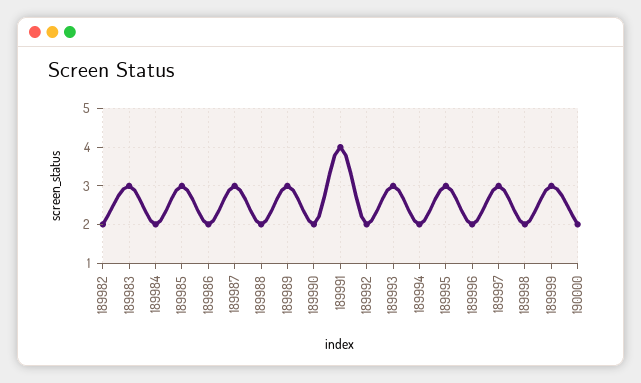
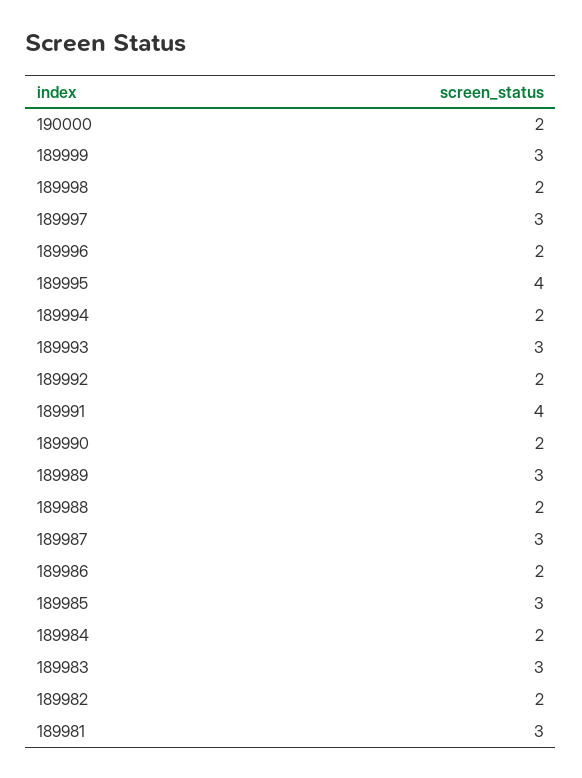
  {
    "189982": 2,
    "189983": 3,
    "189984": 2,
    "189985": 3,
    "189986": 2,
    "189987": 3,
    "189988": 2,
    "189989": 3,
    "189990": 2,
    "189991": 4,
    "189992": 2,
    "189993": 3,
    "189994": 2,
-   "189995": 3,
+   "189995": 4,
    "189996": 2,
    "189997": 3,
    "189998": 2,
    "189999": 3,
-   "190000": 2
+   "190000": 2,
+   "189981": 3
  }

